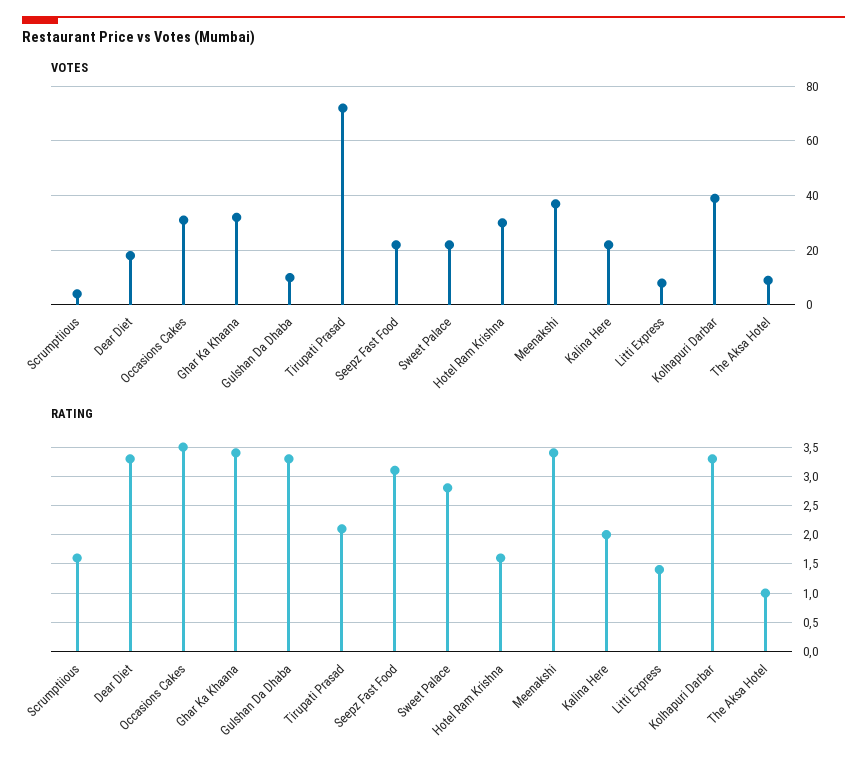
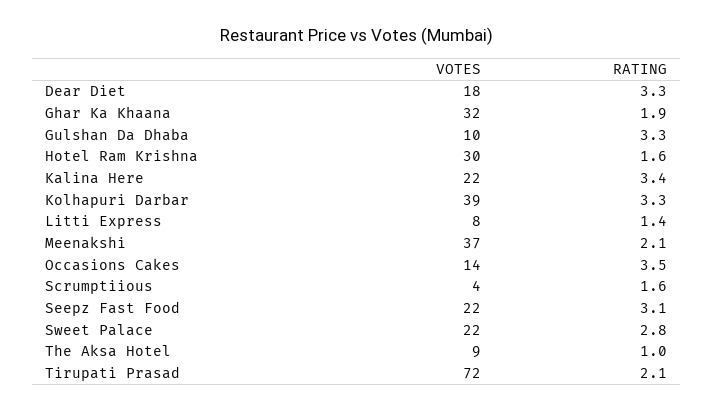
  {
    "VOTES": {
      "Scrumptiious": 4,
      "Dear Diet": 18,
-     "Occasions Cakes": 30,
+     "Occasions Cakes": 14,
      "Ghar Ka Khaana": 32,
      "Gulshan Da Dhaba": 10,
      "Tirupati Prasad": 72,
      "Seepz Fast Food": 22,
      "Sweet Palace": 22,
      "Hotel Ram Krishna": 30,
      "Meenakshi": 37,
      "Kalina Here": 22,
      "Litti Express": 8,
      "Kolhapuri Darbar": 39,
      "The Aksa Hotel": 9
    },
    "RATING": {
      "Scrumptiious": 1.6,
      "Dear Diet": 3.3,
      "Occasions Cakes": 3.5,
-     "Ghar Ka Khaana": 3.5,
+     "Ghar Ka Khaana": 1.9,
      "Gulshan Da Dhaba": 3.3,
      "Tirupati Prasad": 2.1,
      "Seepz Fast Food": 3.1,
      "Sweet Palace": 2.8,
      "Hotel Ram Krishna": 1.6,
-     "Meenakshi": 3.5,
+     "Meenakshi": 2.1,
-     "Kalina Here": 2,
+     "Kalina Here": 3.4,
      "Litti Express": 1.4,
      "Kolhapuri Darbar": 3.3,
      "The Aksa Hotel": 1
    }
  }

